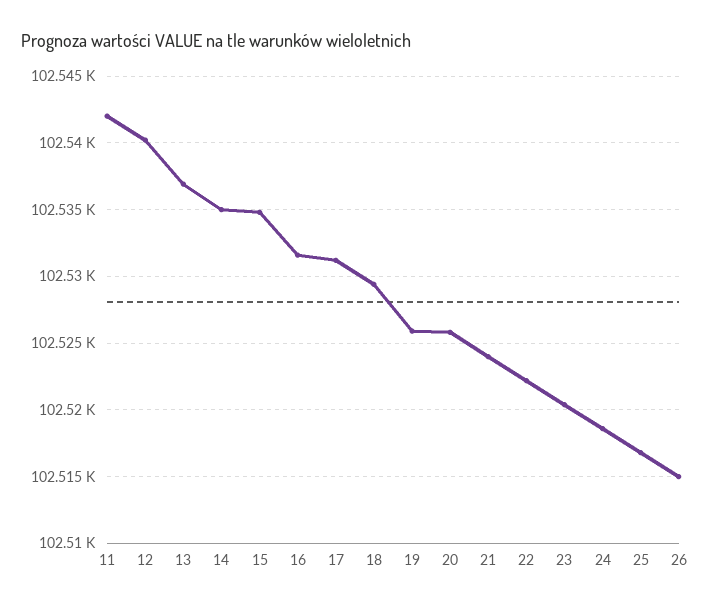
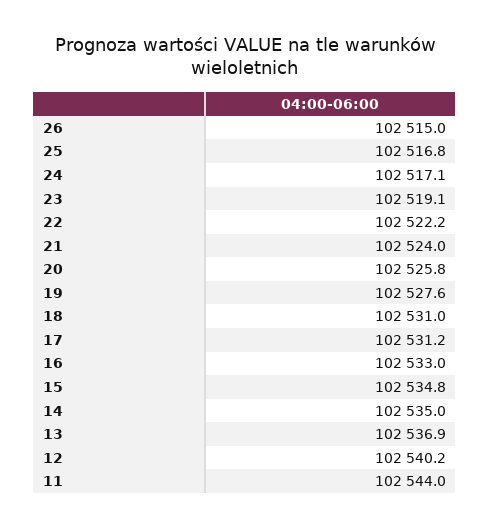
  {
-   "11": 102542,
+   "11": 102544,
    "12": 102540.2,
    "13": 102536.9,
    "14": 102535,
    "15": 102534.8,
-   "16": 102531.5,
+   "16": 102533,
    "17": 102531.2,
-   "18": 102529.5,
+   "18": 102531,
-   "19": 102526,
+   "19": 102527.6,
    "20": 102525.8,
    "21": 102524,
    "22": 102522.2,
-   "23": 102520.5,
+   "23": 102519.1,
-   "24": 102518.5,
+   "24": 102517.1,
    "25": 102516.8,
    "26": 102515
  }

